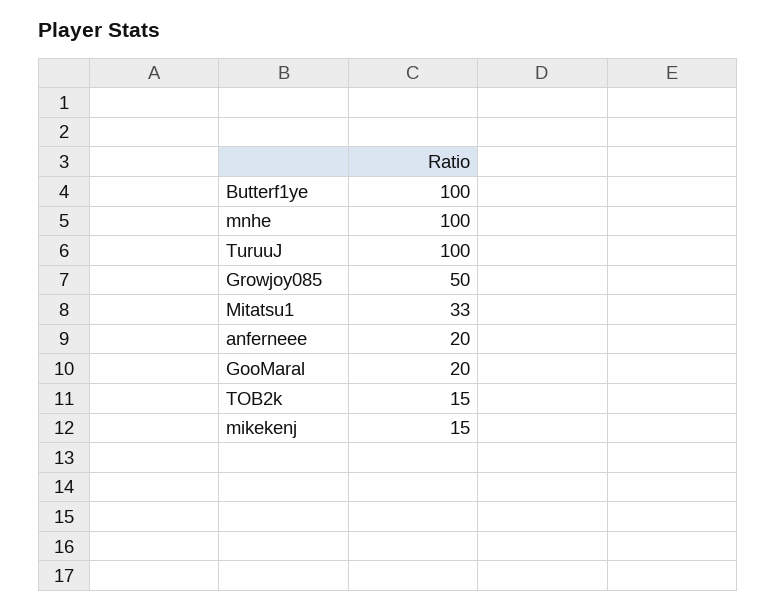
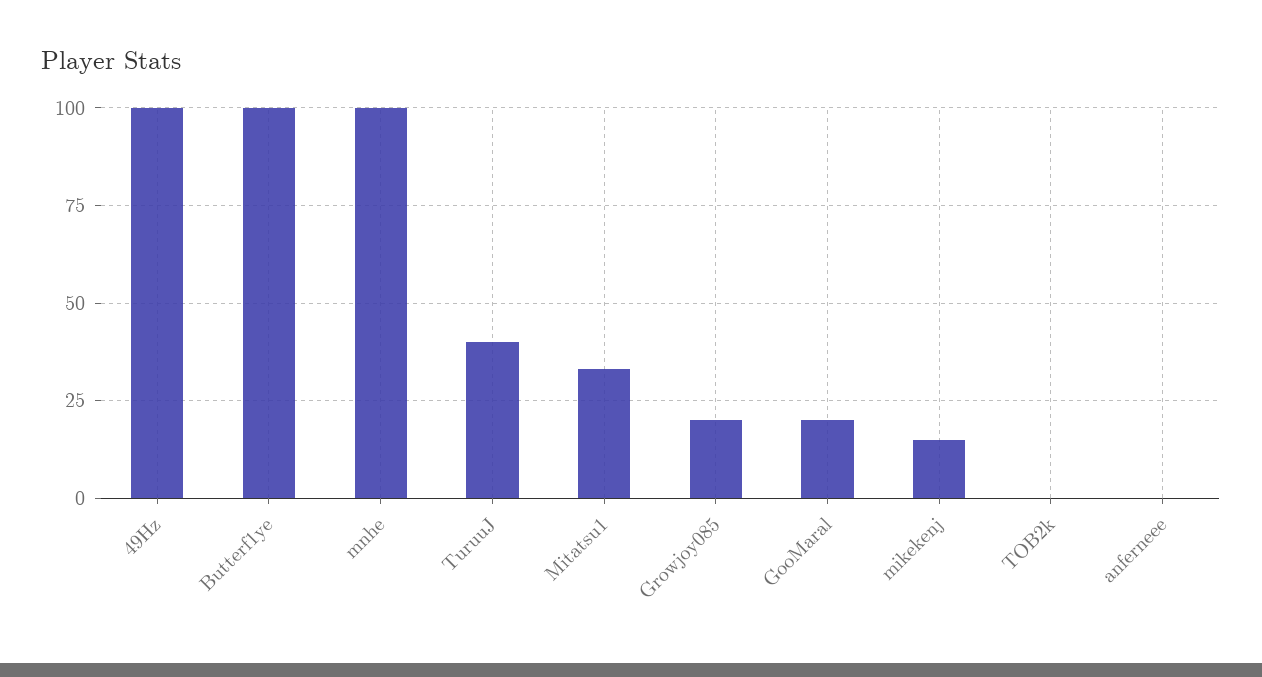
  {
    "Butterf1ye": 100,
    "mnhe": 100,
-   "TuruuJ": 100,
+   "TuruuJ": 40,
-   "Growjoy085": 50,
+   "Growjoy085": 20,
    "Mitatsu1": 33,
-   "anferneee": 20,
+   "anferneee": 0,
    "GooMaral": 20,
-   "TOB2k": 15,
+   "TOB2k": 0,
-   "mikekenj": 15
+   "mikekenj": 15,
+   "49Hz": 100
  }

